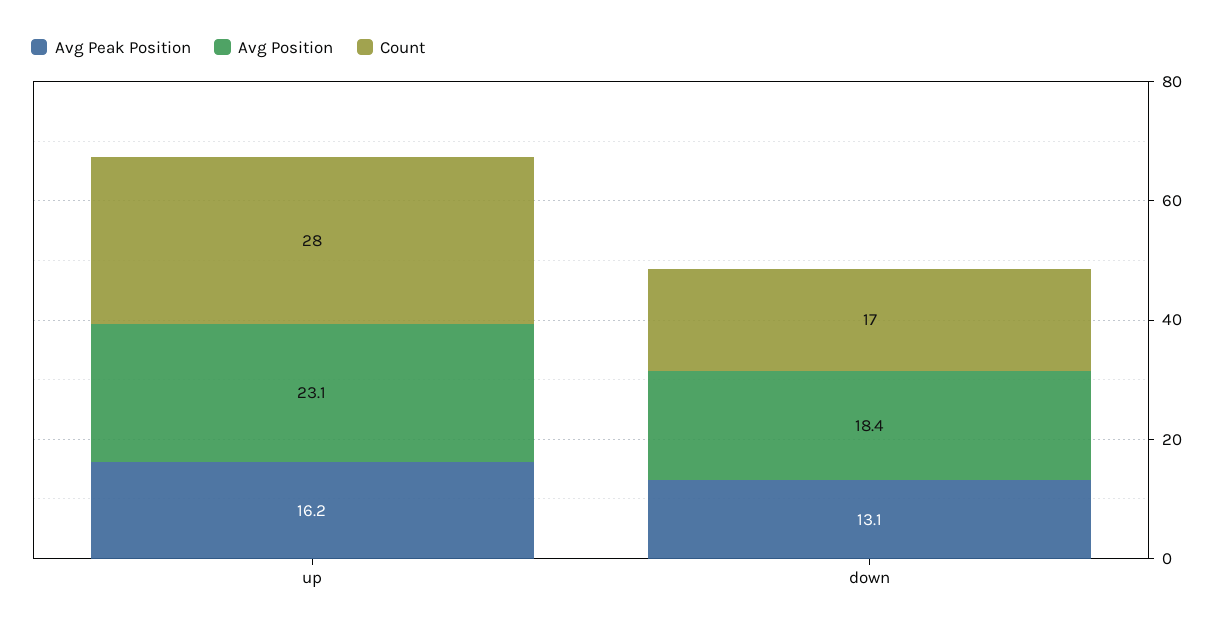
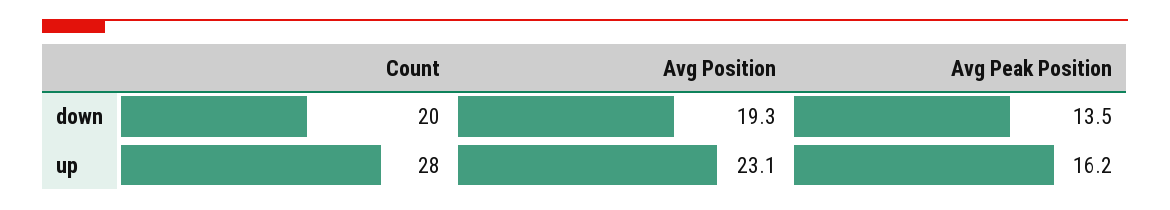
  {
    "Avg Peak Position": {
      "up": 16.2,
-     "down": 13.1
+     "down": 13.5
    },
    "Avg Position": {
      "up": 23.1,
-     "down": 18.4
+     "down": 19.3
    },
    "Count": {
      "up": 28,
-     "down": 17
+     "down": 20
    }
  }

